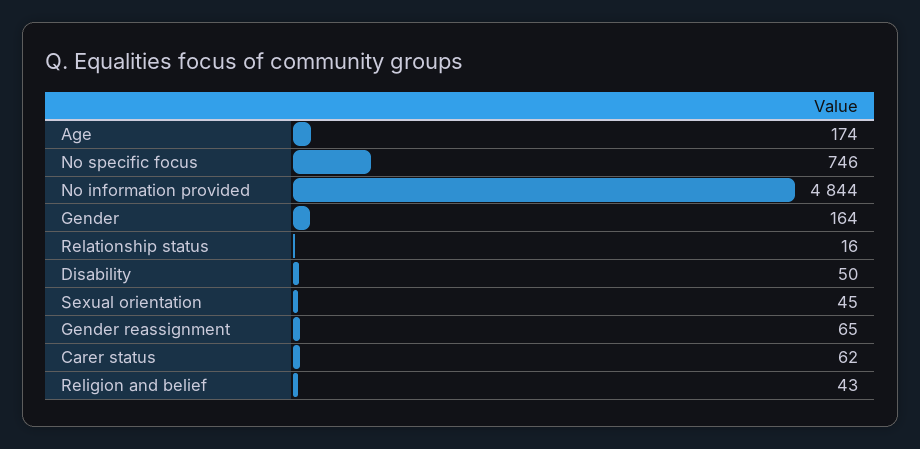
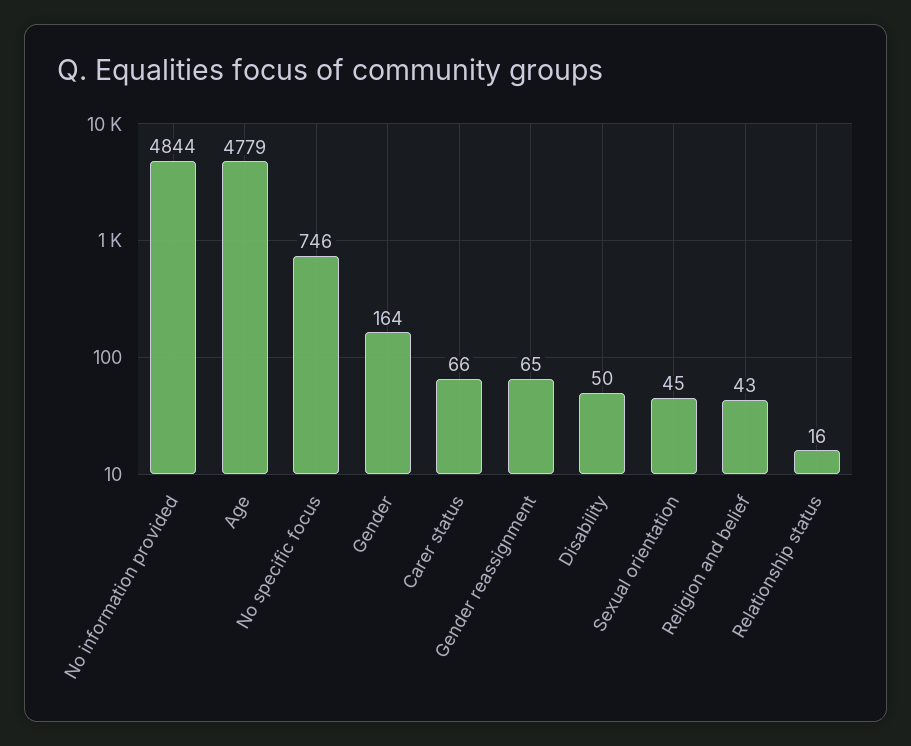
  {
-   "Age": 174,
+   "Age": 4779,
    "No specific focus": 746,
    "No information provided": 4844,
    "Gender": 164,
    "Relationship status": 16,
    "Disability": 50,
    "Sexual orientation": 45,
    "Gender reassignment": 65,
-   "Carer status": 62,
+   "Carer status": 66,
    "Religion and belief": 43
  }

